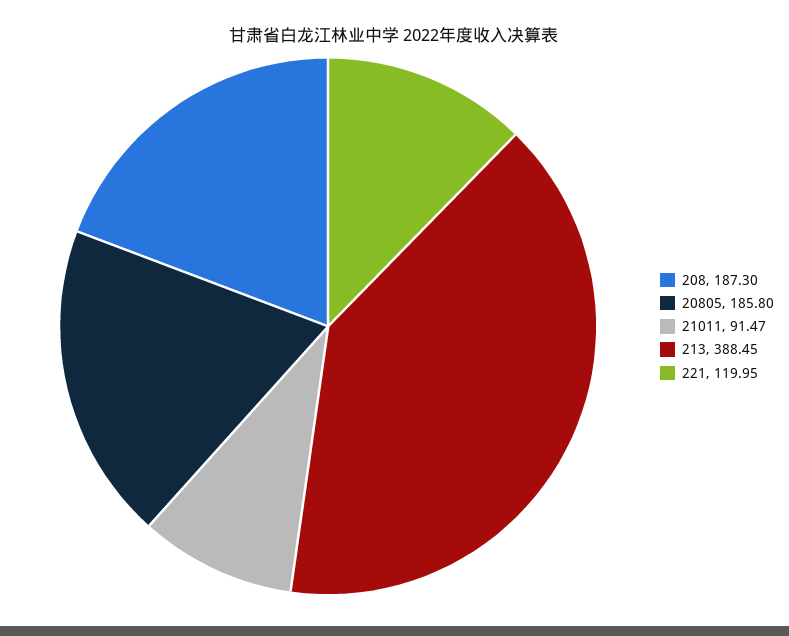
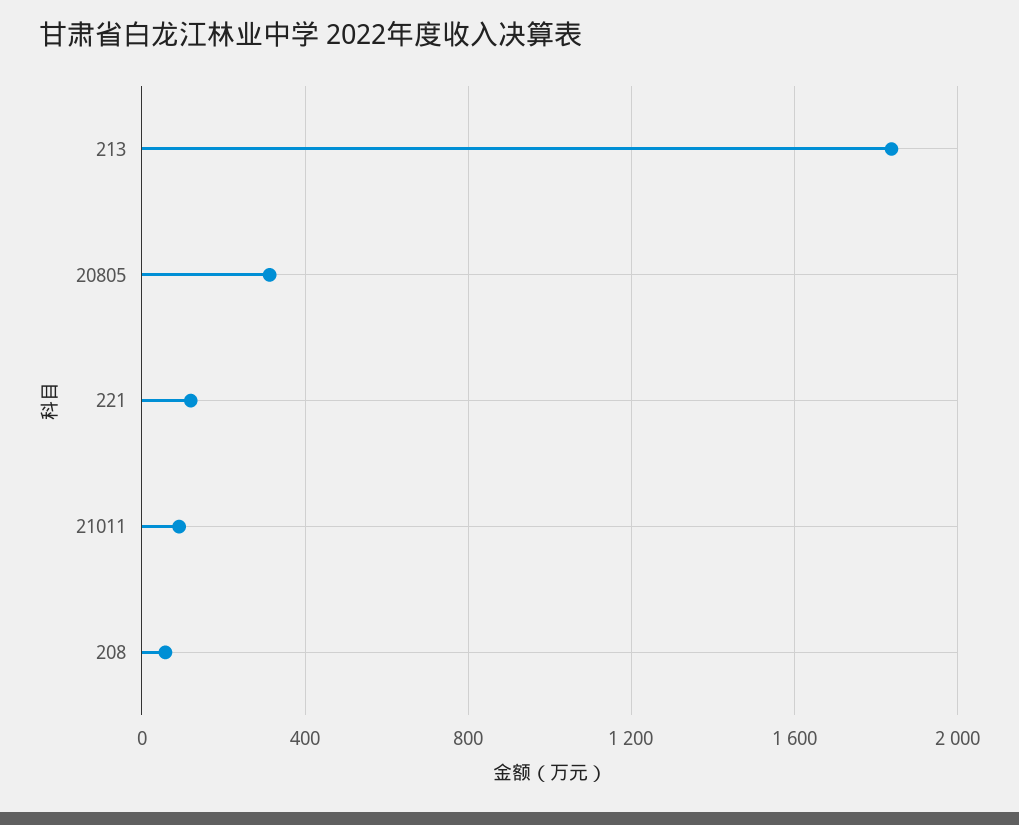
  {
-   "208": 187.3,
+   "208": 50,
-   "20805": 185.8,
+   "20805": 300,
    "21011": 91.47,
-   "213": 388.45,
+   "213": 1850,
    "221": 119.95
  }

